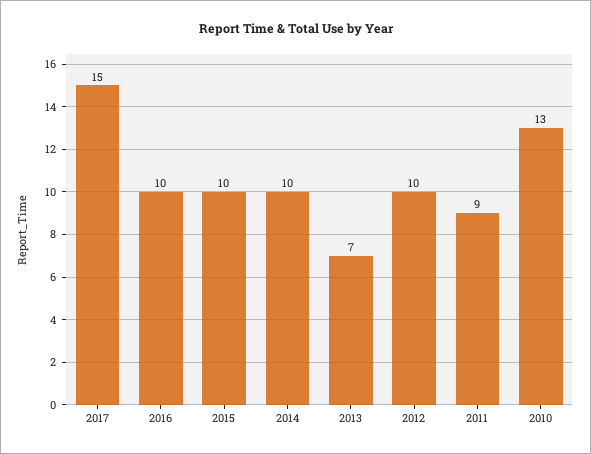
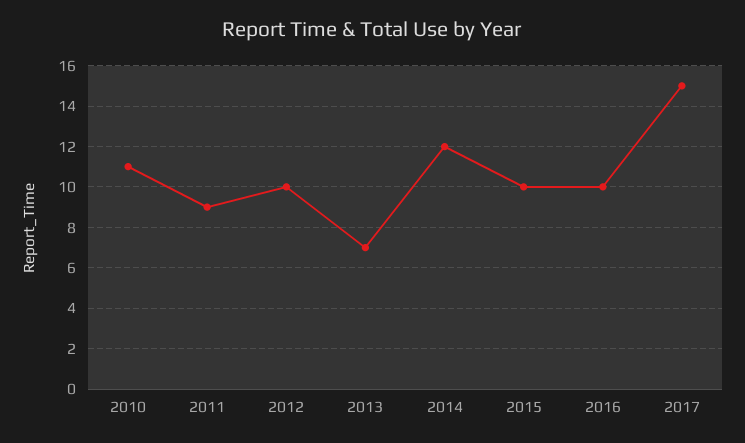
  {
    "2017": 15,
    "2016": 10,
    "2015": 10,
-   "2014": 10,
+   "2014": 12,
    "2013": 7,
    "2012": 10,
    "2011": 9,
-   "2010": 13
+   "2010": 11
  }

